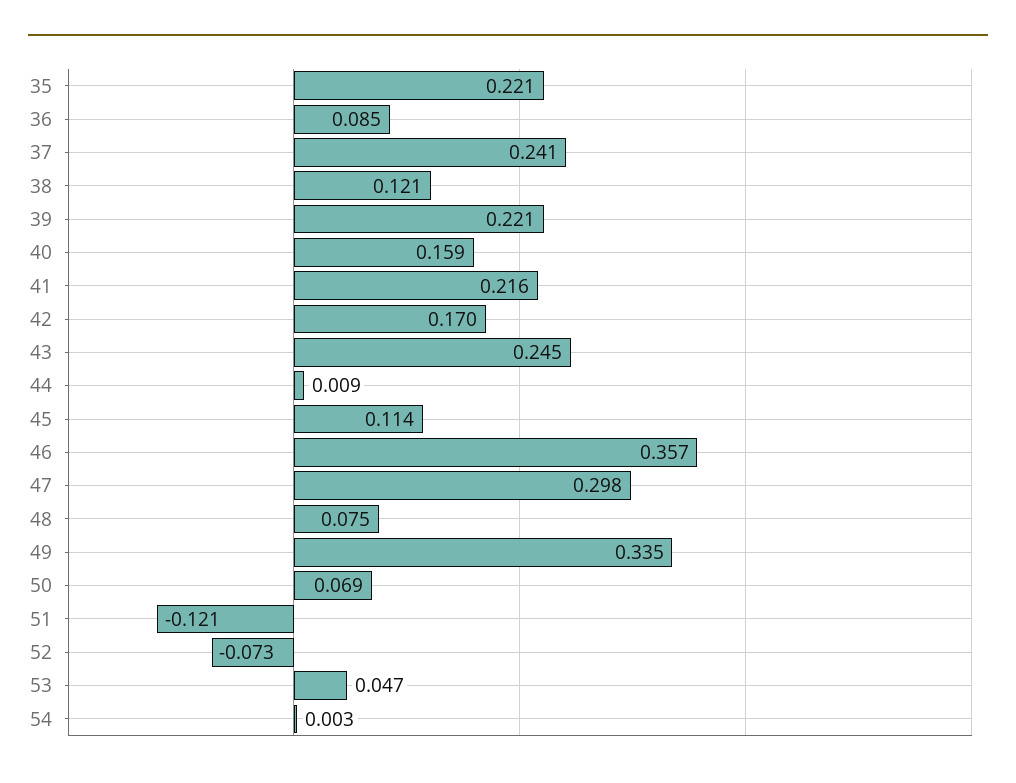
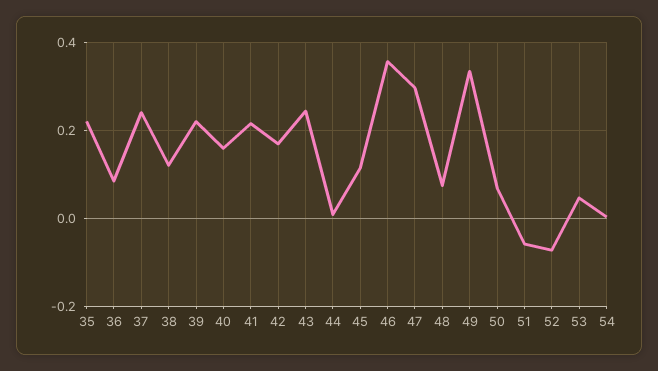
  {
    "35": 0.221,
    "36": 0.085,
    "37": 0.241,
    "38": 0.121,
    "39": 0.221,
    "40": 0.159,
    "41": 0.216,
    "42": 0.17,
    "43": 0.245,
    "44": 0.009,
    "45": 0.114,
    "46": 0.357,
    "47": 0.298,
    "48": 0.075,
    "49": 0.335,
    "50": 0.069,
-   "51": -0.121,
+   "51": -0.06,
    "52": -0.073,
    "53": 0.047,
    "54": 0.003
  }

